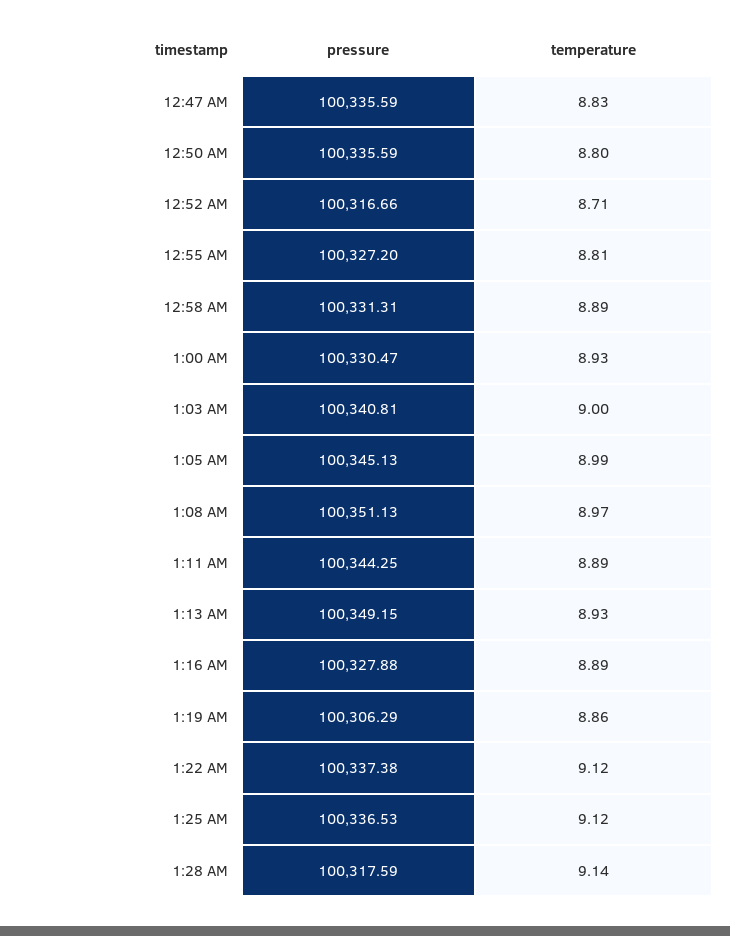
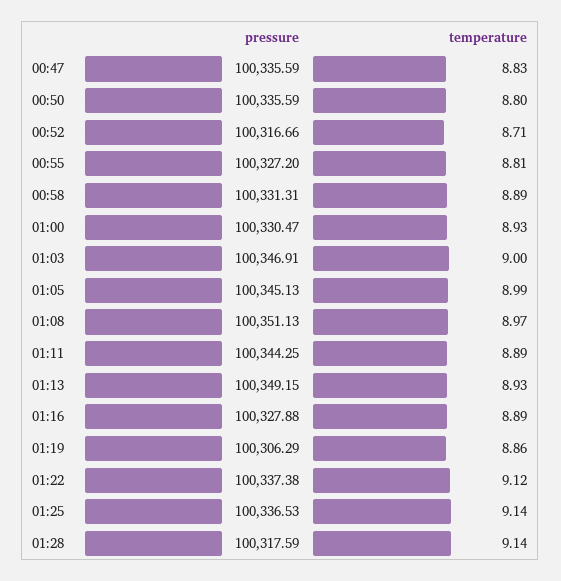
  {
    "pressure": {
      "12:47 AM": 100335.59,
      "12:50 AM": 100335.59,
      "12:52 AM": 100316.66,
      "12:55 AM": 100327.2,
      "12:58 AM": 100331.31,
      "1:00 AM": 100330.47,
-     "1:03 AM": 100340.81,
+     "1:03 AM": 100346.91,
      "1:05 AM": 100345.13,
      "1:08 AM": 100351.13,
      "1:11 AM": 100344.25,
      "1:13 AM": 100349.15,
      "1:16 AM": 100327.88,
      "1:19 AM": 100306.29,
      "1:22 AM": 100337.38,
      "1:25 AM": 100336.53,
      "1:28 AM": 100317.59
    },
    "temperature": {
      "12:47 AM": 8.83,
      "12:50 AM": 8.8,
      "12:52 AM": 8.71,
      "12:55 AM": 8.81,
      "12:58 AM": 8.89,
      "1:00 AM": 8.93,
      "1:03 AM": 9,
      "1:05 AM": 8.99,
      "1:08 AM": 8.97,
      "1:11 AM": 8.89,
      "1:13 AM": 8.93,
      "1:16 AM": 8.89,
      "1:19 AM": 8.86,
      "1:22 AM": 9.12,
-     "1:25 AM": 9.12,
+     "1:25 AM": 9.14,
      "1:28 AM": 9.14
    }
  }

